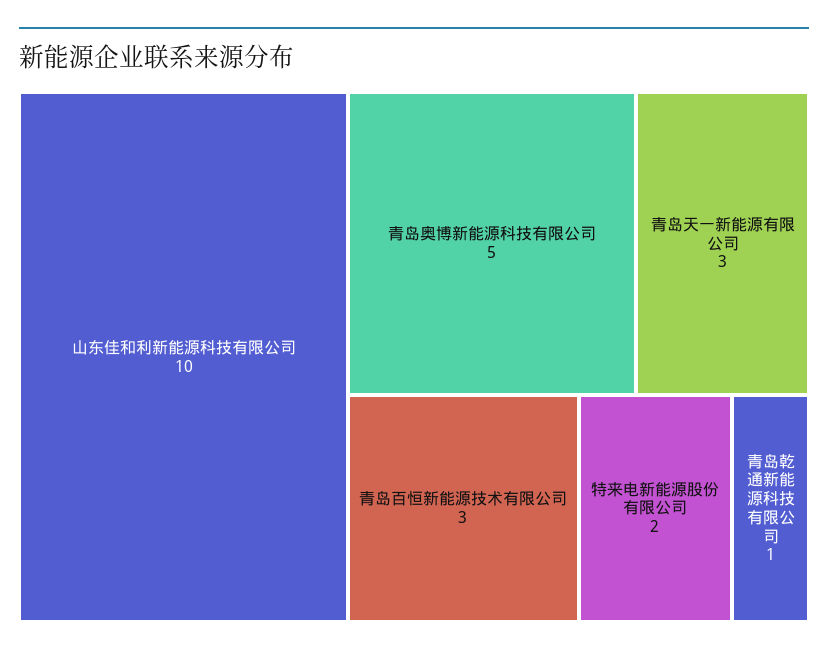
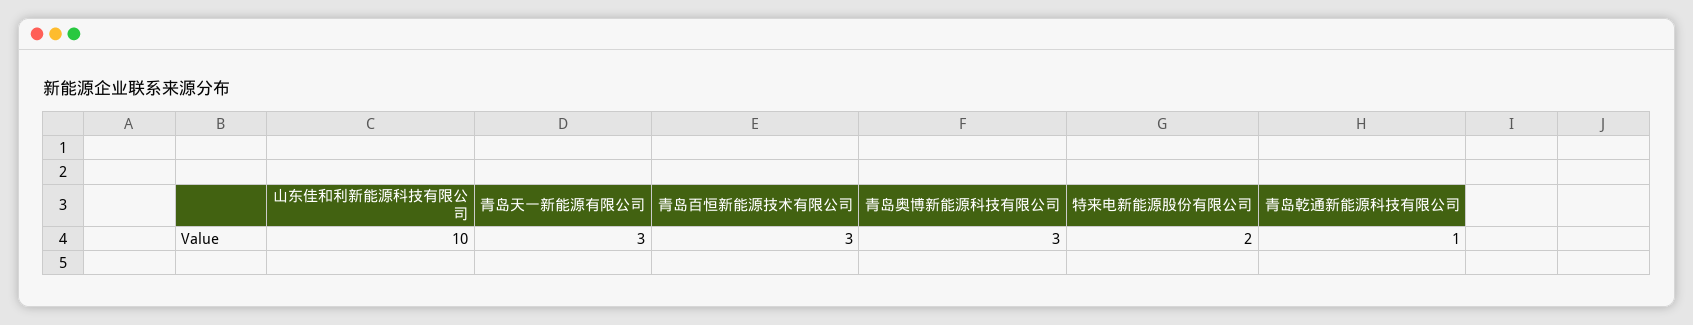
  {
    "山东佳和利新能源科技有限公司": 10,
-   "青岛奥博新能源科技有限公司": 5,
+   "青岛奥博新能源科技有限公司": 3,
    "青岛天一新能源有限公司": 3,
    "青岛百恒新能源技术有限公司": 3,
    "特来电新能源股份有限公司": 2,
    "青岛乾通新能源科技有限公司": 1
  }

